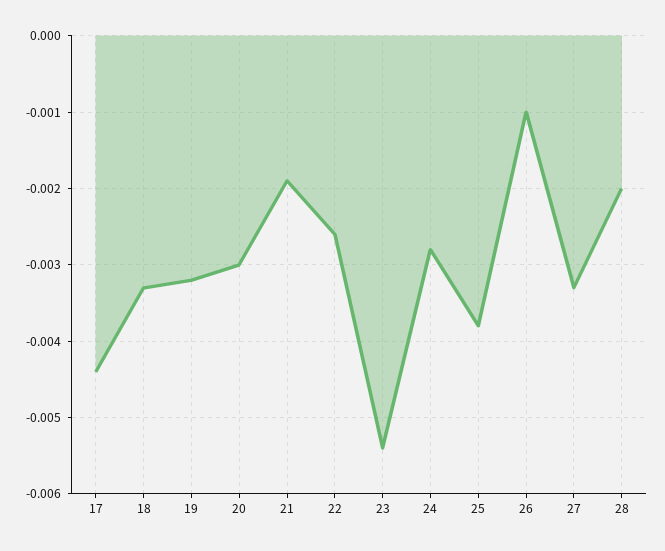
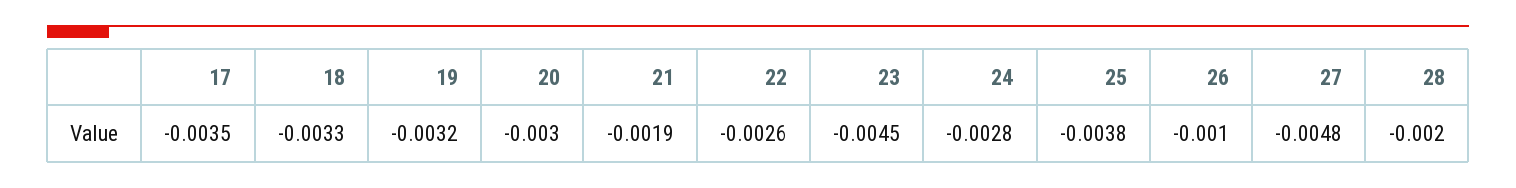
  {
-   "17": -0.0044,
+   "17": -0.0035,
    "18": -0.0033,
    "19": -0.0032,
    "20": -0.003,
    "21": -0.0019,
    "22": -0.0026,
-   "23": -0.0054,
+   "23": -0.0045,
    "24": -0.0028,
    "25": -0.0038,
    "26": -0.001,
-   "27": -0.0033,
+   "27": -0.0048,
    "28": -0.002
  }

